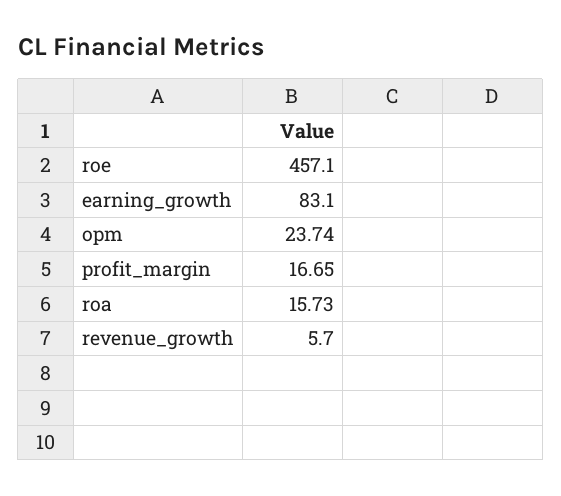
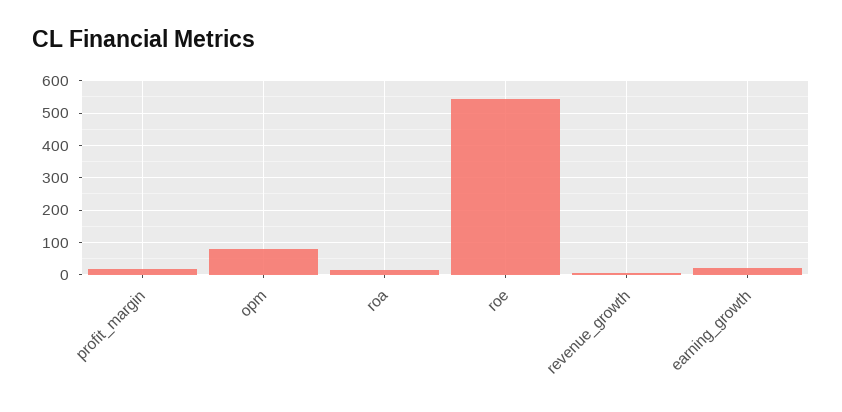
  {
-   "roe": 457.1,
+   "roe": 540,
-   "earning_growth": 83.1,
+   "earning_growth": 20,
-   "opm": 23.74,
+   "opm": 80,
    "profit_margin": 16.65,
    "roa": 15.73,
    "revenue_growth": 5.7
  }

